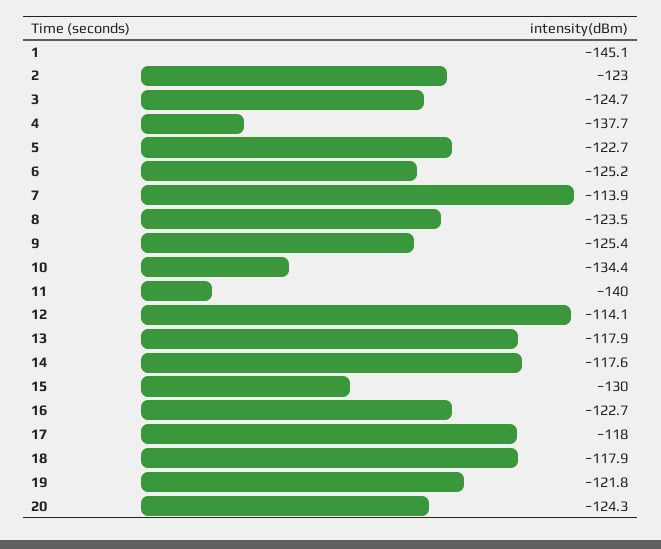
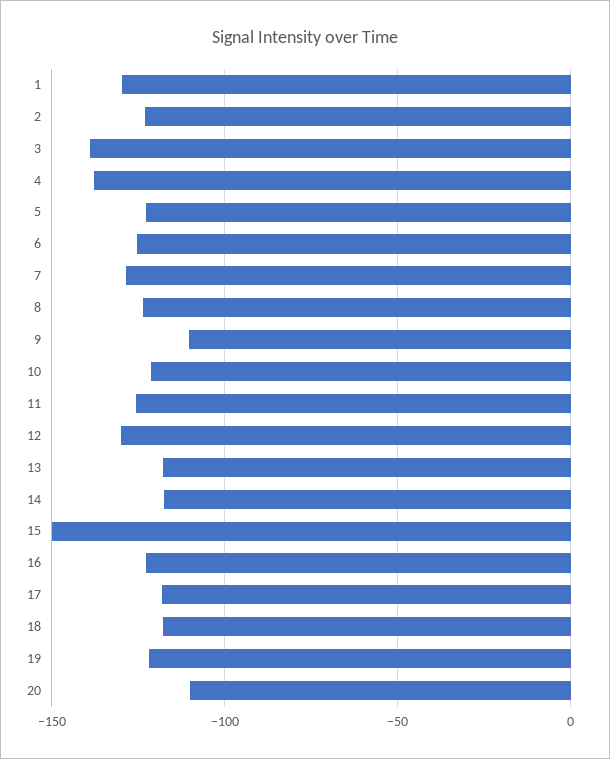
  {
-   "1": -145.1,
+   "1": -130,
    "2": -123,
-   "3": -124.7,
+   "3": -140,
    "4": -137.7,
    "5": -122.7,
    "6": -125.2,
-   "7": -113.9,
+   "7": -130,
    "8": -123.5,
-   "9": -125.4,
+   "9": -110,
-   "10": -134.4,
+   "10": -120,
-   "11": -140,
+   "11": -125,
-   "12": -114.1,
+   "12": -130,
    "13": -117.9,
    "14": -117.6,
-   "15": -130,
+   "15": -150,
    "16": -122.7,
    "17": -118,
    "18": -117.9,
    "19": -121.8,
-   "20": -124.3
+   "20": -110
  }

